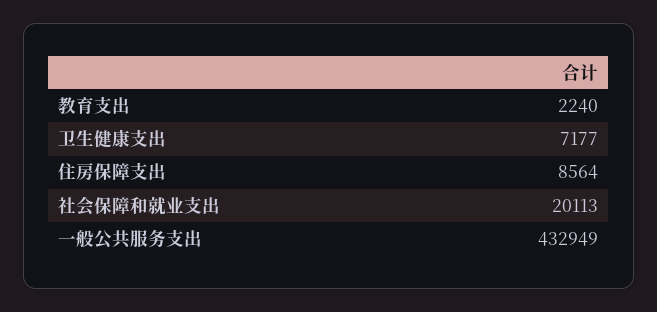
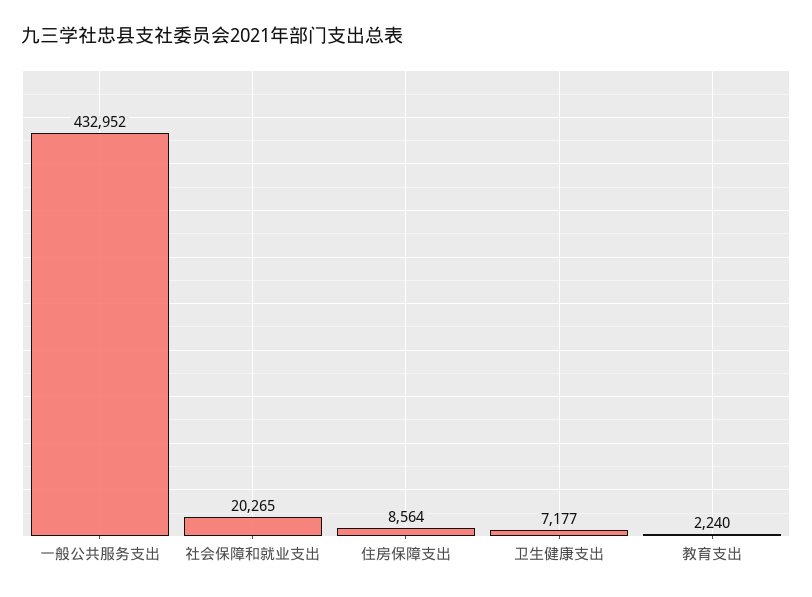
  {
    "教育支出": 2240,
    "卫生健康支出": 7177,
    "住房保障支出": 8564,
-   "社会保障和就业支出": 20113,
+   "社会保障和就业支出": 20265,
-   "一般公共服务支出": 432949
+   "一般公共服务支出": 432952
  }

